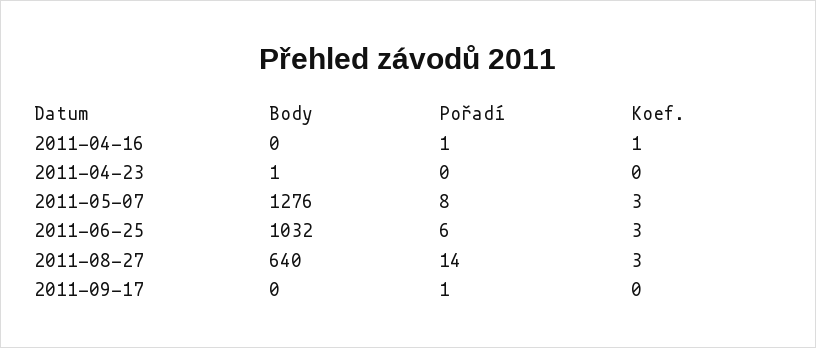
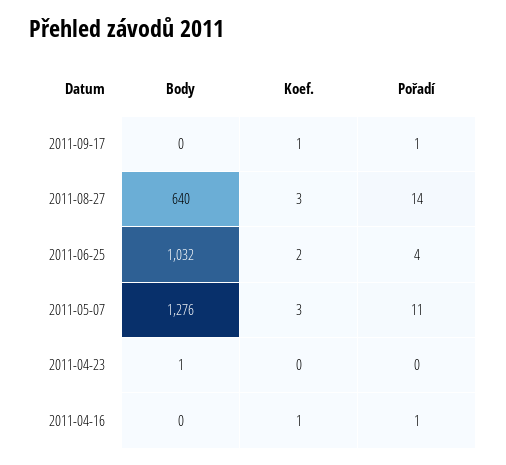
  {
    "Body": {
      "2011-04-16": 0,
      "2011-04-23": 1,
      "2011-05-07": 1276,
      "2011-06-25": 1032,
      "2011-08-27": 640,
      "2011-09-17": 0
    },
    "Pořadí": {
      "2011-04-16": 1,
      "2011-04-23": 0,
-     "2011-05-07": 8,
+     "2011-05-07": 11,
-     "2011-06-25": 6,
+     "2011-06-25": 4,
      "2011-08-27": 14,
      "2011-09-17": 1
    },
    "Koef.": {
      "2011-04-16": 1,
      "2011-04-23": 0,
      "2011-05-07": 3,
-     "2011-06-25": 3,
+     "2011-06-25": 2,
      "2011-08-27": 3,
-     "2011-09-17": 0
+     "2011-09-17": 1
    }
  }

